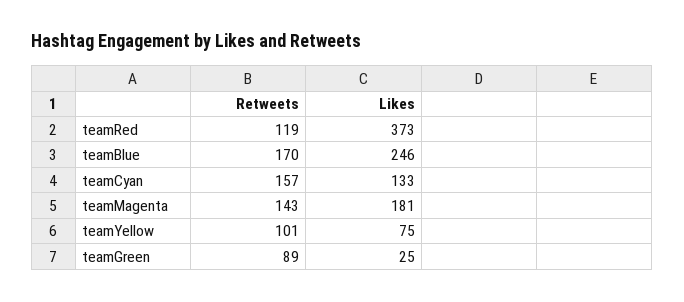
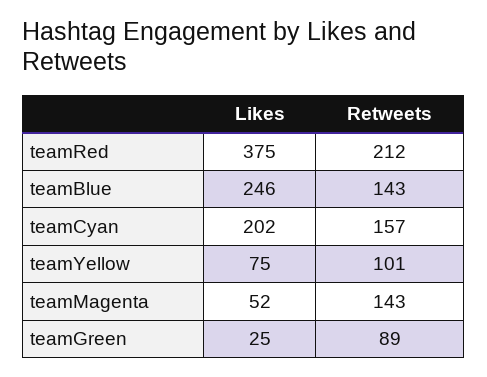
  {
    "Retweets": {
-     "teamRed": 119,
+     "teamRed": 212,
-     "teamBlue": 170,
+     "teamBlue": 143,
      "teamCyan": 157,
      "teamMagenta": 143,
      "teamYellow": 101,
      "teamGreen": 89
    },
    "Likes": {
-     "teamRed": 373,
+     "teamRed": 375,
      "teamBlue": 246,
-     "teamCyan": 133,
+     "teamCyan": 202,
-     "teamMagenta": 181,
+     "teamMagenta": 52,
      "teamYellow": 75,
      "teamGreen": 25
    }
  }

